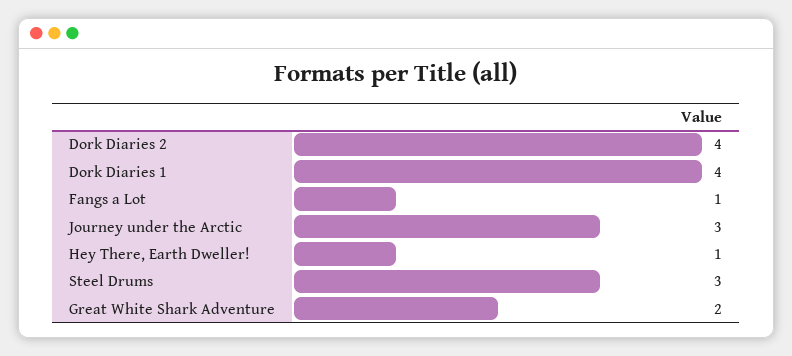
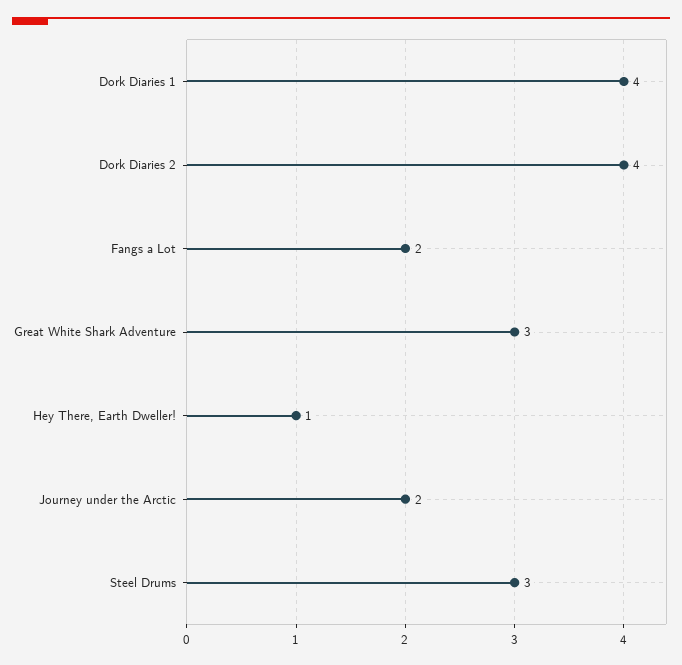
  {
    "Dork Diaries 2": 4,
    "Dork Diaries 1": 4,
-   "Fangs a Lot": 1,
+   "Fangs a Lot": 2,
-   "Journey under the Arctic": 3,
+   "Journey under the Arctic": 2,
    "Hey There, Earth Dweller!": 1,
    "Steel Drums": 3,
-   "Great White Shark Adventure": 2
+   "Great White Shark Adventure": 3
  }

